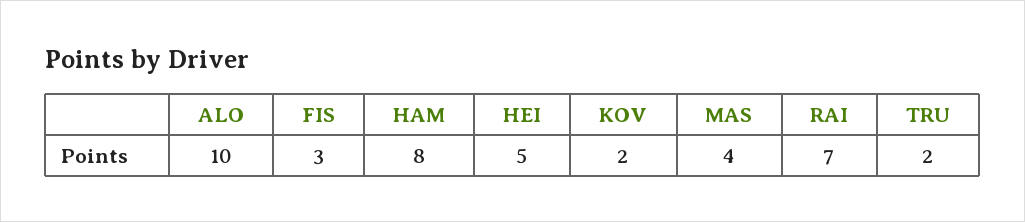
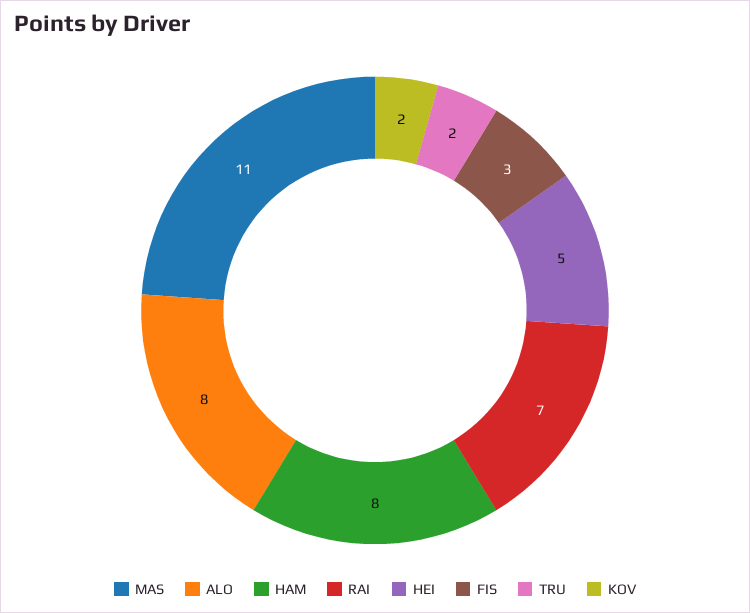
  {
-   "ALO": 10,
+   "ALO": 8,
    "FIS": 3,
    "HAM": 8,
    "HEI": 5,
    "KOV": 2,
-   "MAS": 4,
+   "MAS": 11,
    "RAI": 7,
    "TRU": 2
  }

